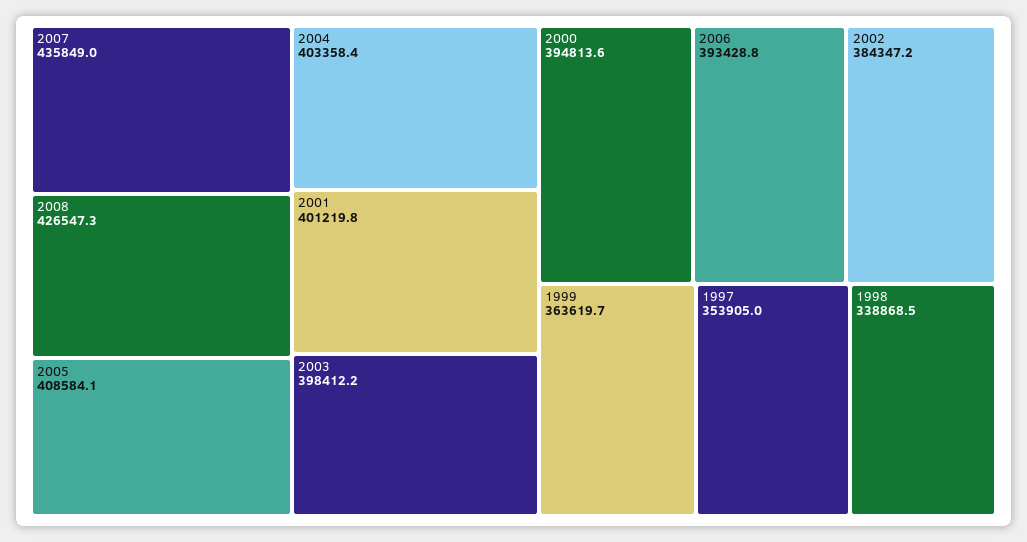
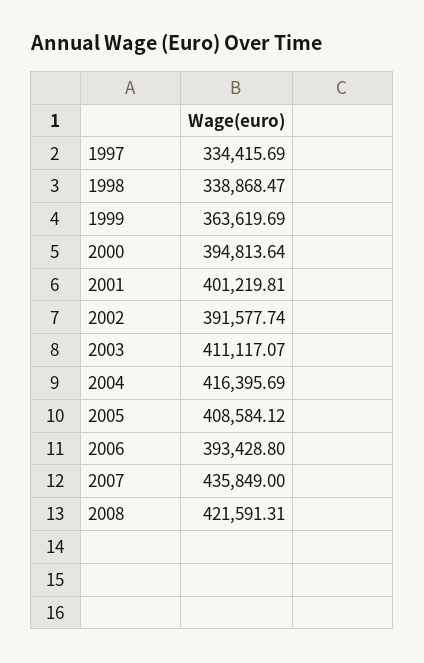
  {
    "2007": 435849,
-   "2008": 426547.3,
+   "2008": 421591.31,
    "2005": 408584.12,
-   "2004": 403358.4,
+   "2004": 416395.69,
    "2001": 401219.81,
-   "2003": 398412.2,
+   "2003": 411117.07,
    "2000": 394813.64,
    "2006": 393428.8,
-   "2002": 384347.2,
+   "2002": 391577.74,
    "1999": 363619.69,
-   "1997": 353905,
+   "1997": 334415.69,
    "1998": 338868.47
  }

